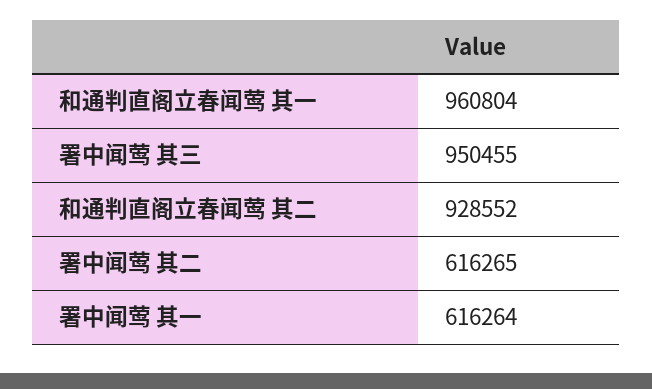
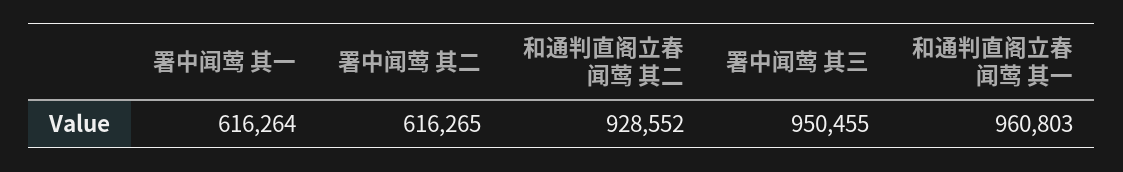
  {
-   "和通判直阁立春闻莺 其一": 960804,
+   "和通判直阁立春闻莺 其一": 960803,
    "署中闻莺 其三": 950455,
    "和通判直阁立春闻莺 其二": 928552,
    "署中闻莺 其二": 616265,
    "署中闻莺 其一": 616264
  }

